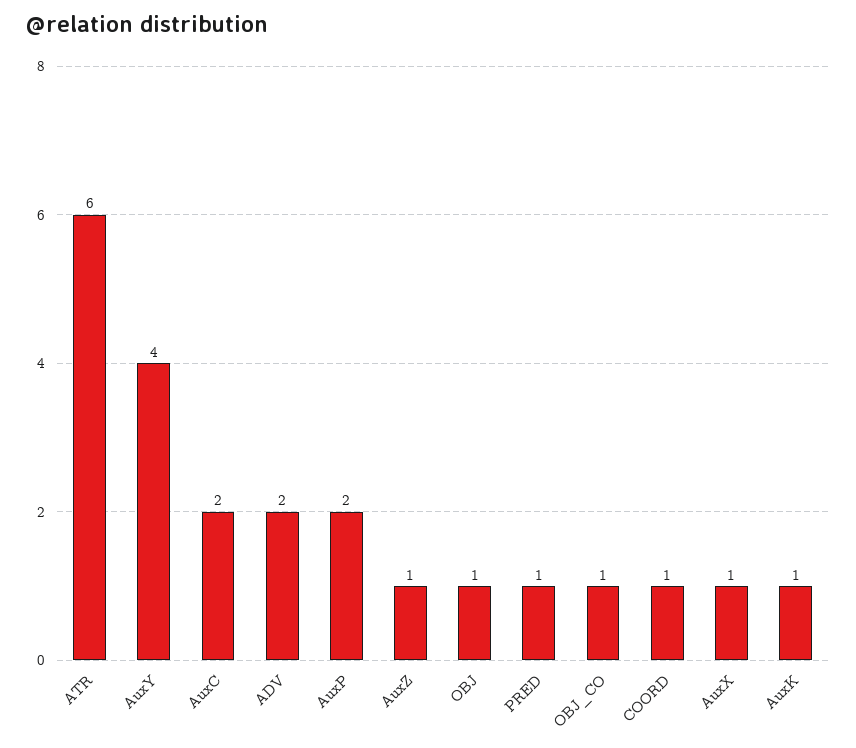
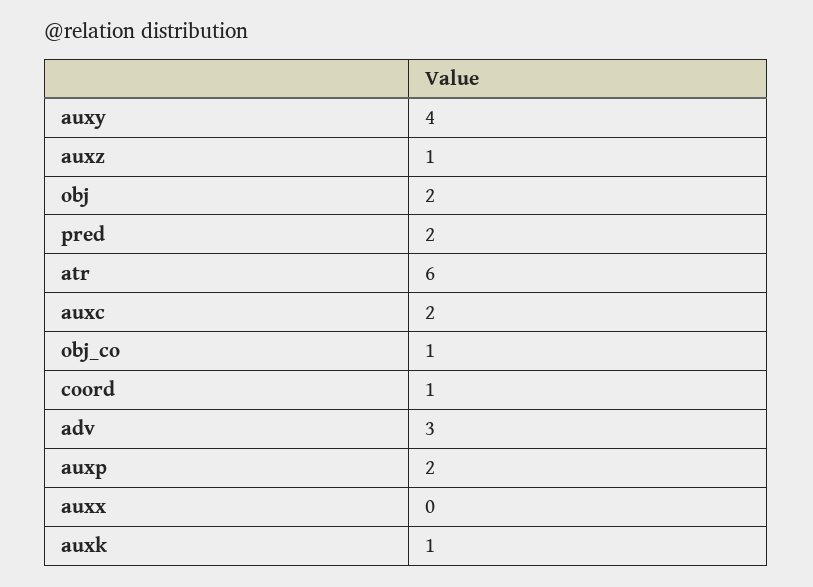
  {
    "ATR": 6,
    "AuxY": 4,
    "AuxC": 2,
-   "ADV": 2,
+   "ADV": 3,
    "AuxP": 2,
    "AuxZ": 1,
-   "OBJ": 1,
+   "OBJ": 2,
-   "PRED": 1,
+   "PRED": 2,
    "OBJ_CO": 1,
    "COORD": 1,
-   "AuxX": 1,
+   "AuxX": 0,
    "AuxK": 1
  }

